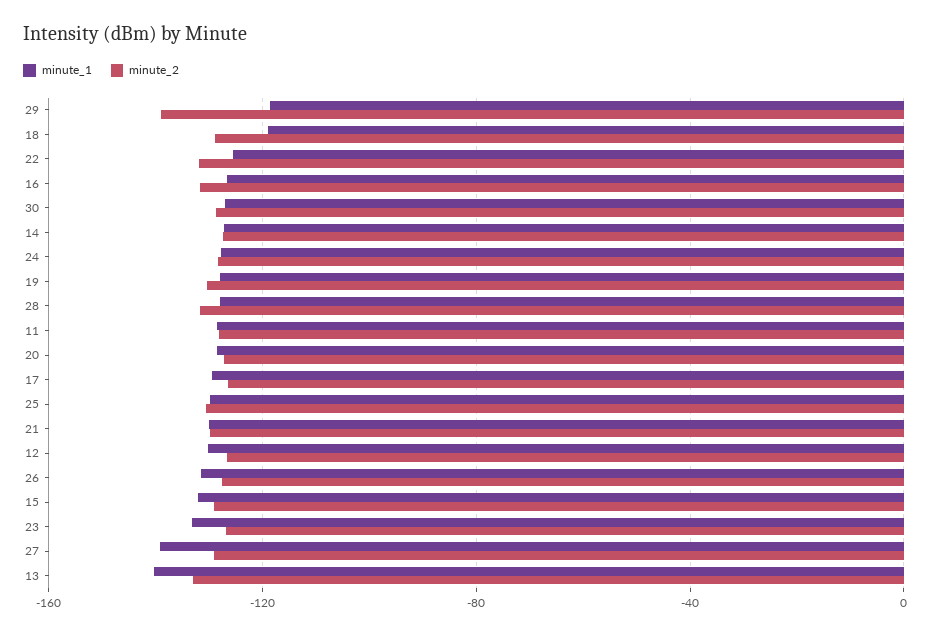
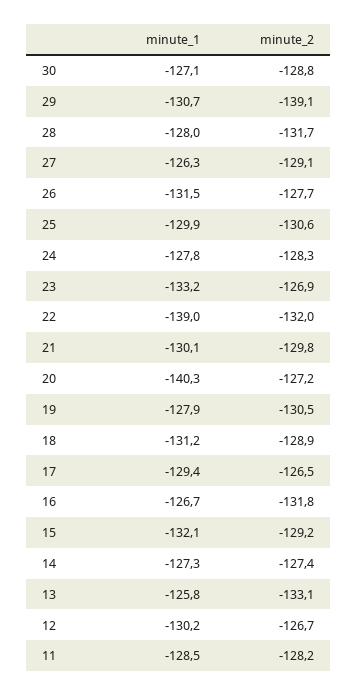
  {
    "minute_1": {
-     "29": -120,
+     "29": -130.7,
-     "18": -120,
+     "18": -131.2,
-     "22": -125,
+     "22": -139,
      "16": -126.7,
      "30": -127.1,
      "14": -127.3,
      "24": -127.8,
      "19": -127.9,
      "28": -128,
      "11": -128.5,
-     "20": -130,
+     "20": -140.3,
      "17": -129.4,
      "25": -129.9,
      "21": -130.1,
      "12": -130.2,
      "26": -131.5,
      "15": -132.1,
      "23": -133.2,
-     "27": -140,
+     "27": -126.3,
-     "13": -140
+     "13": -125.8
    },
    "minute_2": {
      "29": -139.1,
      "18": -128.9,
      "22": -132,
      "16": -131.8,
      "30": -128.8,
      "14": -127.4,
      "24": -128.3,
      "19": -130.5,
      "28": -131.7,
      "11": -128.2,
      "20": -127.2,
      "17": -126.5,
      "25": -130.6,
      "21": -129.8,
      "12": -126.7,
      "26": -127.7,
      "15": -129.2,
      "23": -126.9,
      "27": -129.1,
      "13": -133.1
    }
  }

